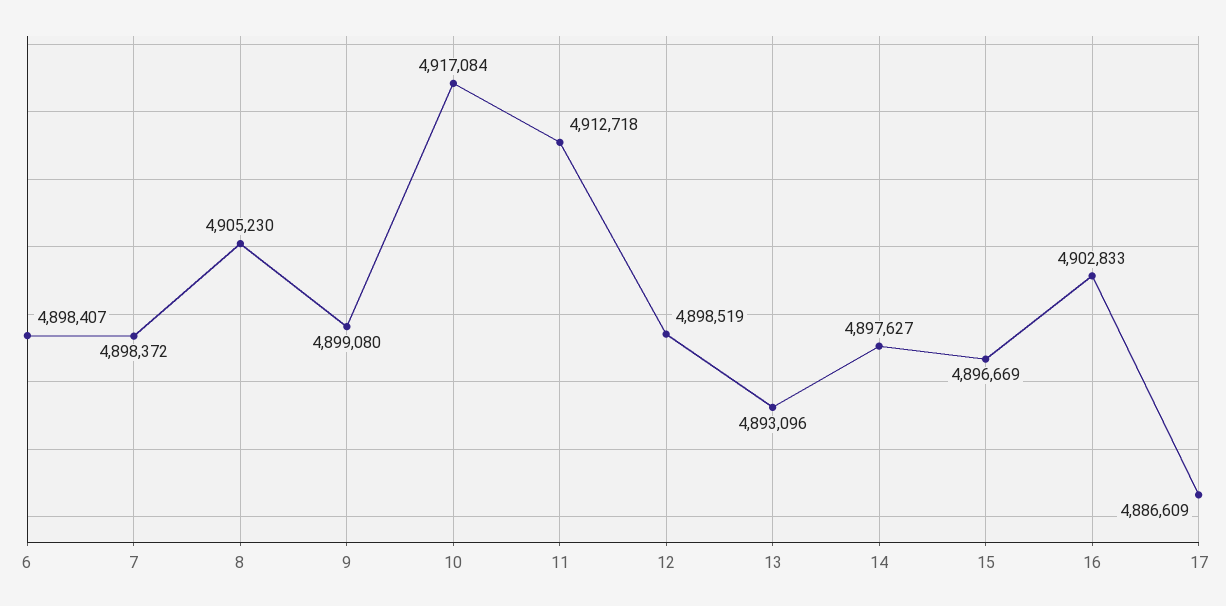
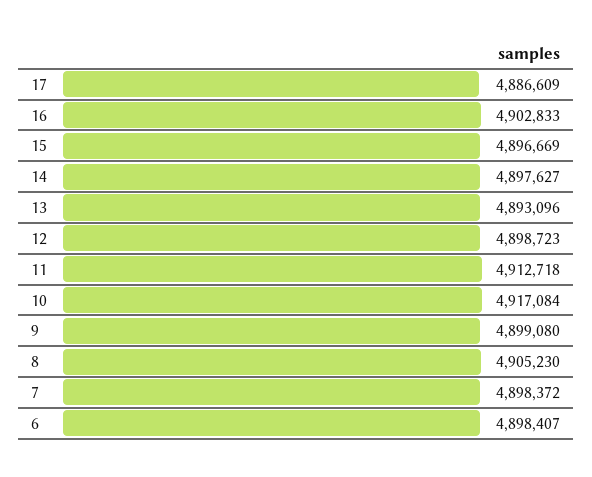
  {
    "6": 4898407,
    "7": 4898372,
    "8": 4905230,
    "9": 4899080,
    "10": 4917084,
    "11": 4912718,
-   "12": 4898519,
+   "12": 4898723,
    "13": 4893096,
    "14": 4897627,
    "15": 4896669,
    "16": 4902833,
    "17": 4886609
  }

